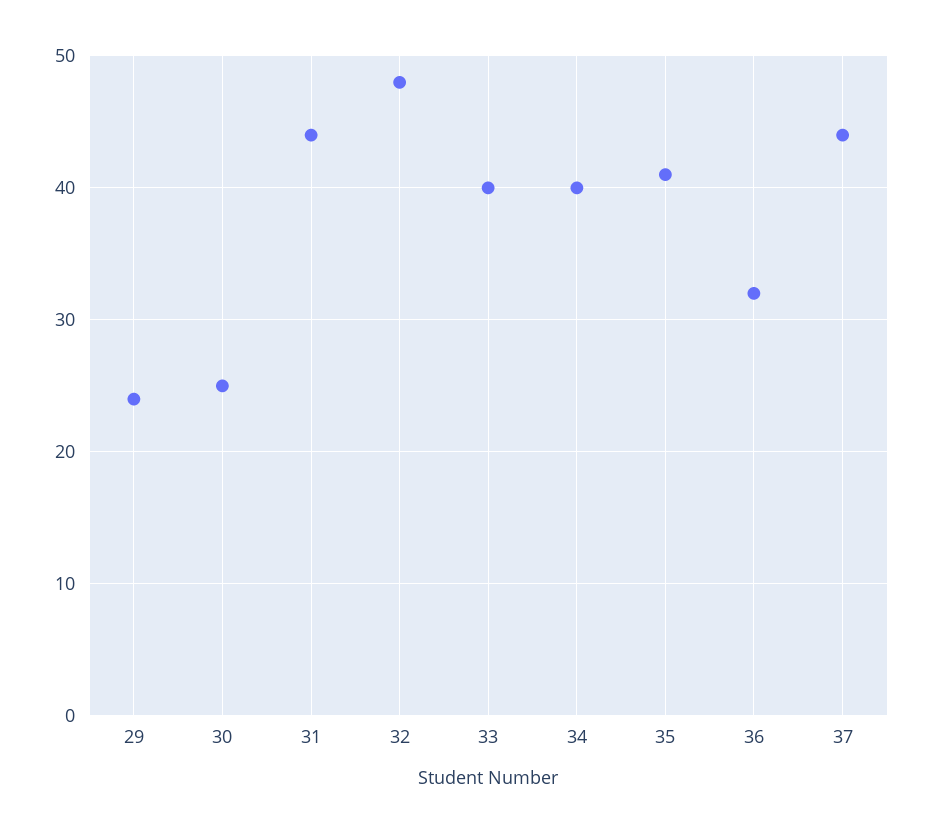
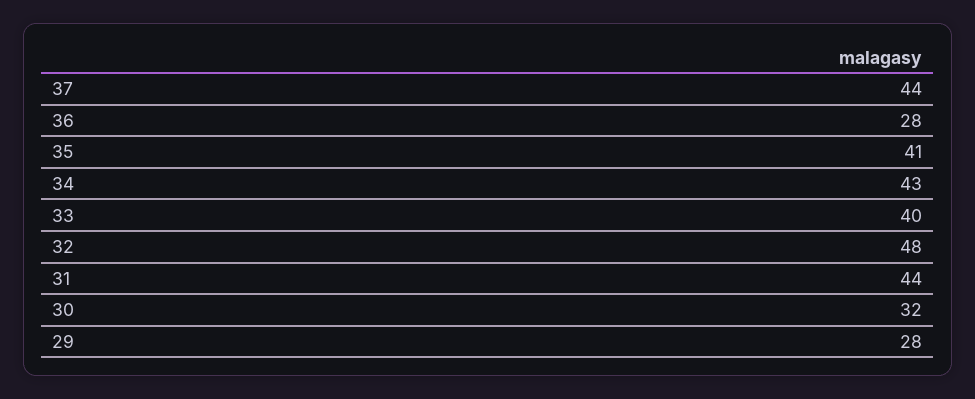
  {
-   "29": 24,
+   "29": 28,
-   "30": 25,
+   "30": 32,
    "31": 44,
    "32": 48,
    "33": 40,
-   "34": 40,
+   "34": 43,
    "35": 41,
-   "36": 32,
+   "36": 28,
    "37": 44
  }

